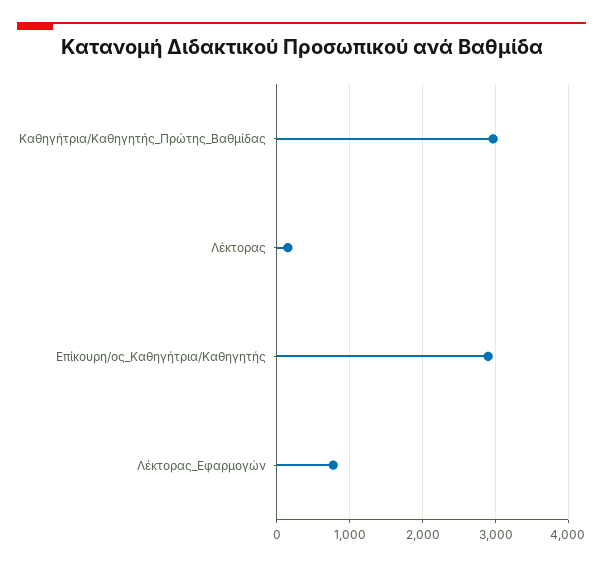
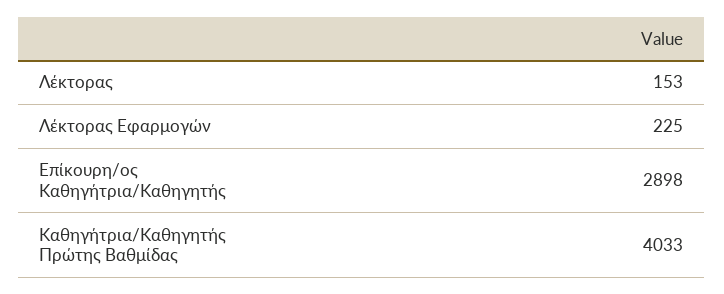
  {
-   "Καθηγήτρια/Καθηγητής_Πρώτης_Βαθμίδας": 3000,
+   "Καθηγήτρια/Καθηγητής_Πρώτης_Βαθμίδας": 4033,
    "Λέκτορας": 153,
    "Επίκουρη/ος_Καθηγήτρια/Καθηγητής": 2898,
-   "Λέκτορας_Εφαρμογών": 800
+   "Λέκτορας_Εφαρμογών": 225
  }

